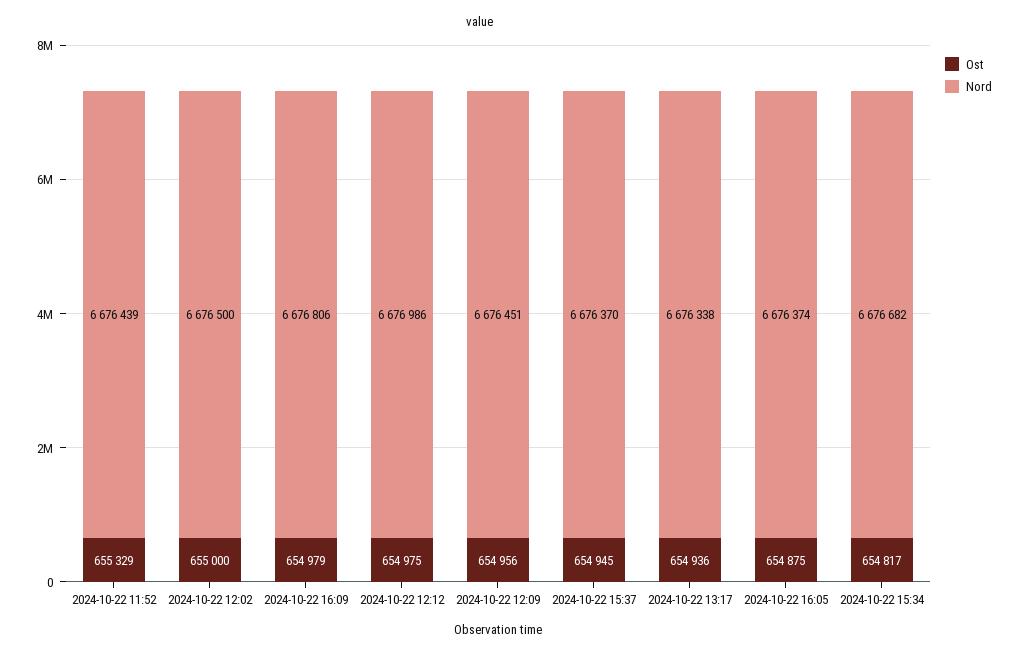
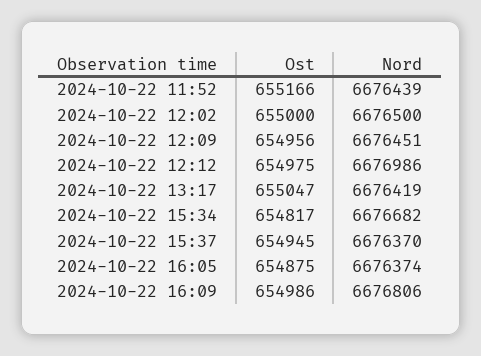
  {
    "Ost": {
-     "2024-10-22 11:52": 655329,
+     "2024-10-22 11:52": 655166,
      "2024-10-22 12:02": 655000,
-     "2024-10-22 16:09": 654979,
+     "2024-10-22 16:09": 654986,
      "2024-10-22 12:12": 654975,
      "2024-10-22 12:09": 654956,
      "2024-10-22 15:37": 654945,
-     "2024-10-22 13:17": 654936,
+     "2024-10-22 13:17": 655047,
      "2024-10-22 16:05": 654875,
      "2024-10-22 15:34": 654817
    },
    "Nord": {
      "2024-10-22 11:52": 6676439,
      "2024-10-22 12:02": 6676500,
      "2024-10-22 16:09": 6676806,
      "2024-10-22 12:12": 6676986,
      "2024-10-22 12:09": 6676451,
      "2024-10-22 15:37": 6676370,
-     "2024-10-22 13:17": 6676338,
+     "2024-10-22 13:17": 6676419,
      "2024-10-22 16:05": 6676374,
      "2024-10-22 15:34": 6676682
    }
  }

